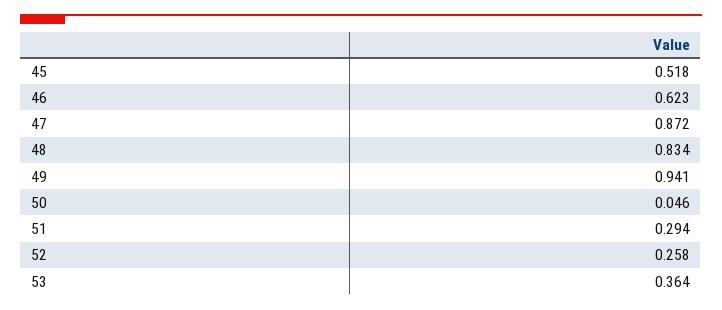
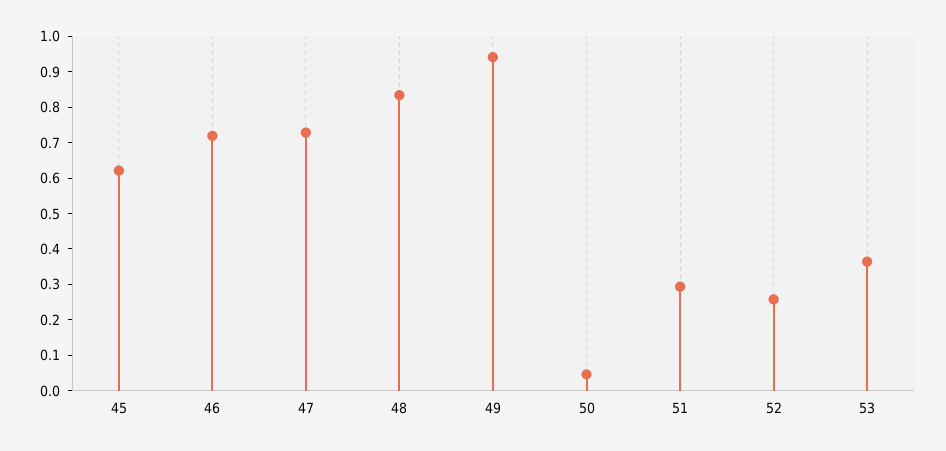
  {
-   "45": 0.518,
+   "45": 0.625,
-   "46": 0.623,
+   "46": 0.725,
-   "47": 0.872,
+   "47": 0.725,
    "48": 0.834,
    "49": 0.941,
    "50": 0.046,
    "51": 0.294,
    "52": 0.258,
    "53": 0.364
  }

